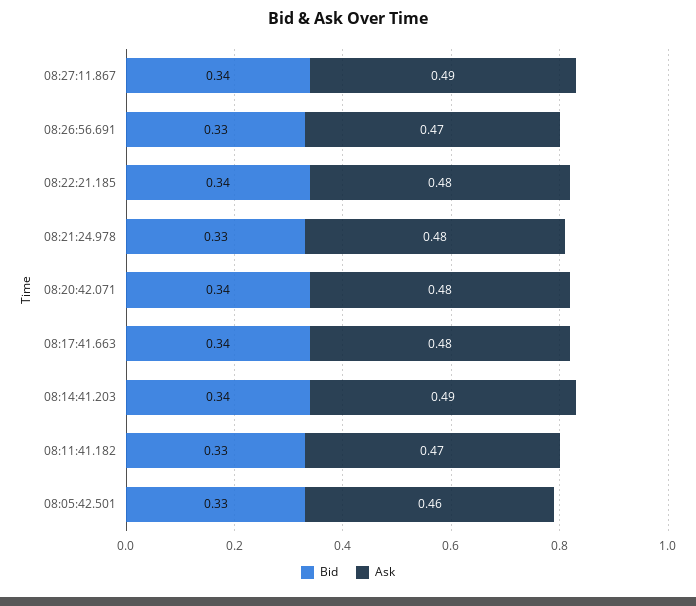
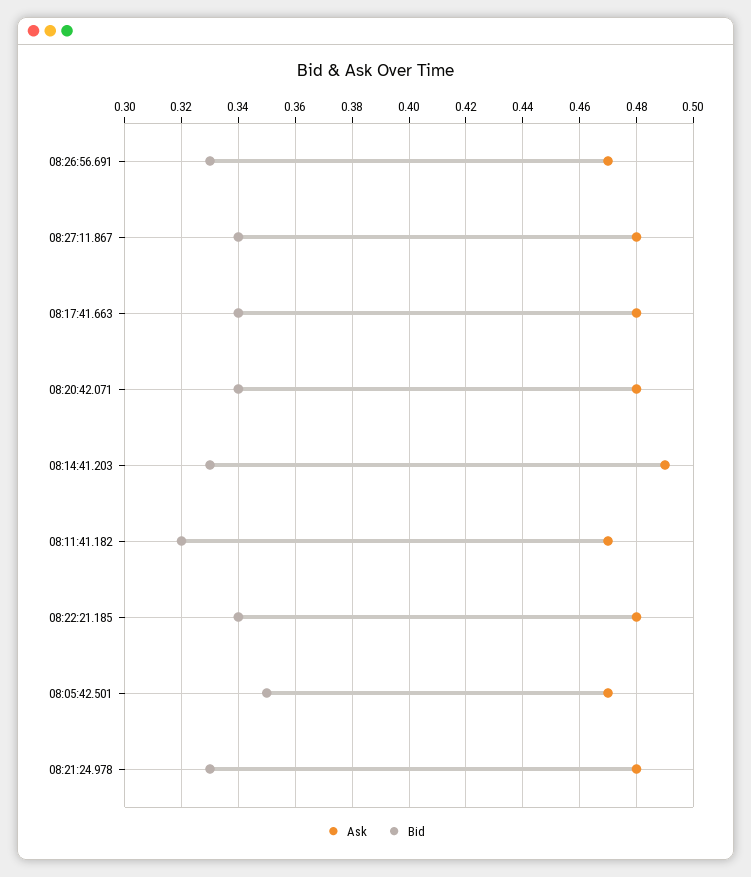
  {
    "Bid": {
      "08:27:11.867": 0.34,
      "08:26:56.691": 0.33,
      "08:22:21.185": 0.34,
      "08:21:24.978": 0.33,
      "08:20:42.071": 0.34,
      "08:17:41.663": 0.34,
-     "08:14:41.203": 0.34,
+     "08:14:41.203": 0.33,
-     "08:11:41.182": 0.33,
+     "08:11:41.182": 0.32,
-     "08:05:42.501": 0.33
+     "08:05:42.501": 0.35
    },
    "Ask": {
-     "08:27:11.867": 0.49,
+     "08:27:11.867": 0.48,
      "08:26:56.691": 0.47,
      "08:22:21.185": 0.48,
      "08:21:24.978": 0.48,
      "08:20:42.071": 0.48,
      "08:17:41.663": 0.48,
      "08:14:41.203": 0.49,
      "08:11:41.182": 0.47,
-     "08:05:42.501": 0.46
+     "08:05:42.501": 0.47
    }
  }

